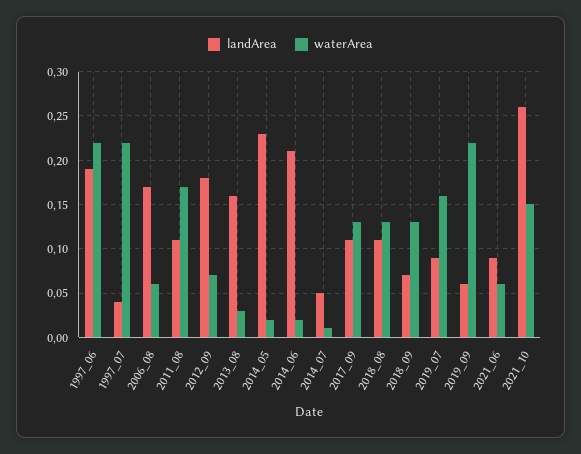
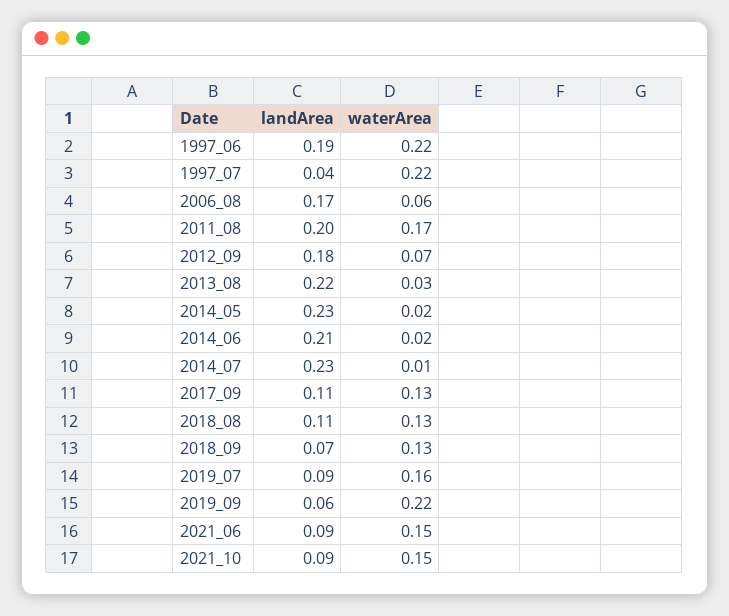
  {
    "landArea": {
      "1997_06": 0.19,
      "1997_07": 0.04,
      "2006_08": 0.17,
-     "2011_08": 0.11,
+     "2011_08": 0.2,
      "2012_09": 0.18,
-     "2013_08": 0.16,
+     "2013_08": 0.22,
      "2014_05": 0.23,
      "2014_06": 0.21,
-     "2014_07": 0.05,
+     "2014_07": 0.23,
      "2017_09": 0.11,
      "2018_08": 0.11,
      "2018_09": 0.07,
      "2019_07": 0.09,
      "2019_09": 0.06,
      "2021_06": 0.09,
-     "2021_10": 0.26
+     "2021_10": 0.09
    },
    "waterArea": {
      "1997_06": 0.22,
      "1997_07": 0.22,
      "2006_08": 0.06,
      "2011_08": 0.17,
      "2012_09": 0.07,
      "2013_08": 0.03,
      "2014_05": 0.02,
      "2014_06": 0.02,
      "2014_07": 0.01,
      "2017_09": 0.13,
      "2018_08": 0.13,
      "2018_09": 0.13,
      "2019_07": 0.16,
      "2019_09": 0.22,
-     "2021_06": 0.06,
+     "2021_06": 0.15,
      "2021_10": 0.15
    }
  }

